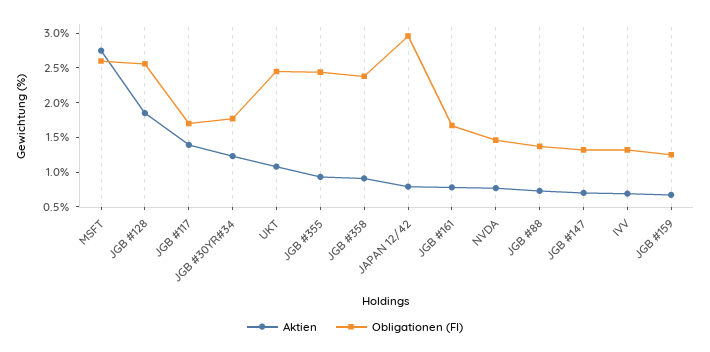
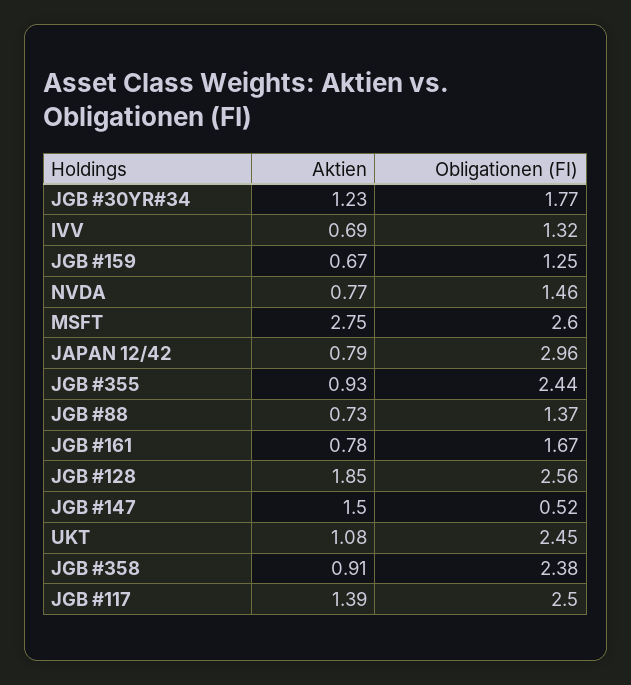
  {
    "Aktien": {
      "MSFT": 2.75,
      "JGB #128": 1.85,
      "JGB #117": 1.39,
      "JGB #30YR#34": 1.23,
      "UKT": 1.08,
      "JGB #355": 0.93,
      "JGB #358": 0.91,
      "JAPAN 12/42": 0.79,
      "JGB #161": 0.78,
      "NVDA": 0.77,
      "JGB #88": 0.73,
-     "JGB #147": 0.75,
+     "JGB #147": 1.5,
      "IVV": 0.69,
      "JGB #159": 0.67
    },
    "Obligationen (FI)": {
      "MSFT": 2.6,
      "JGB #128": 2.56,
-     "JGB #117": 1.75,
+     "JGB #117": 2.5,
      "JGB #30YR#34": 1.77,
      "UKT": 2.45,
      "JGB #355": 2.44,
      "JGB #358": 2.38,
      "JAPAN 12/42": 2.96,
      "JGB #161": 1.67,
      "NVDA": 1.46,
      "JGB #88": 1.37,
-     "JGB #147": 1.25,
+     "JGB #147": 0.52,
      "IVV": 1.32,
      "JGB #159": 1.25
    }
  }

